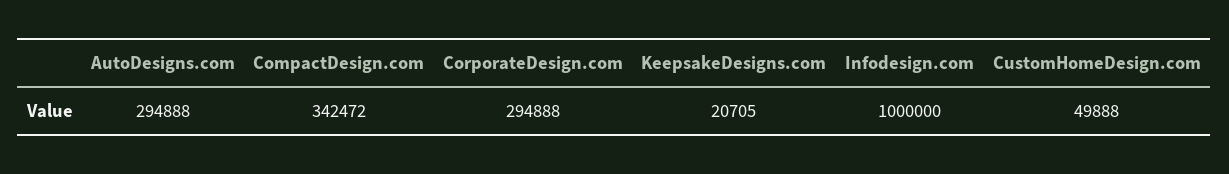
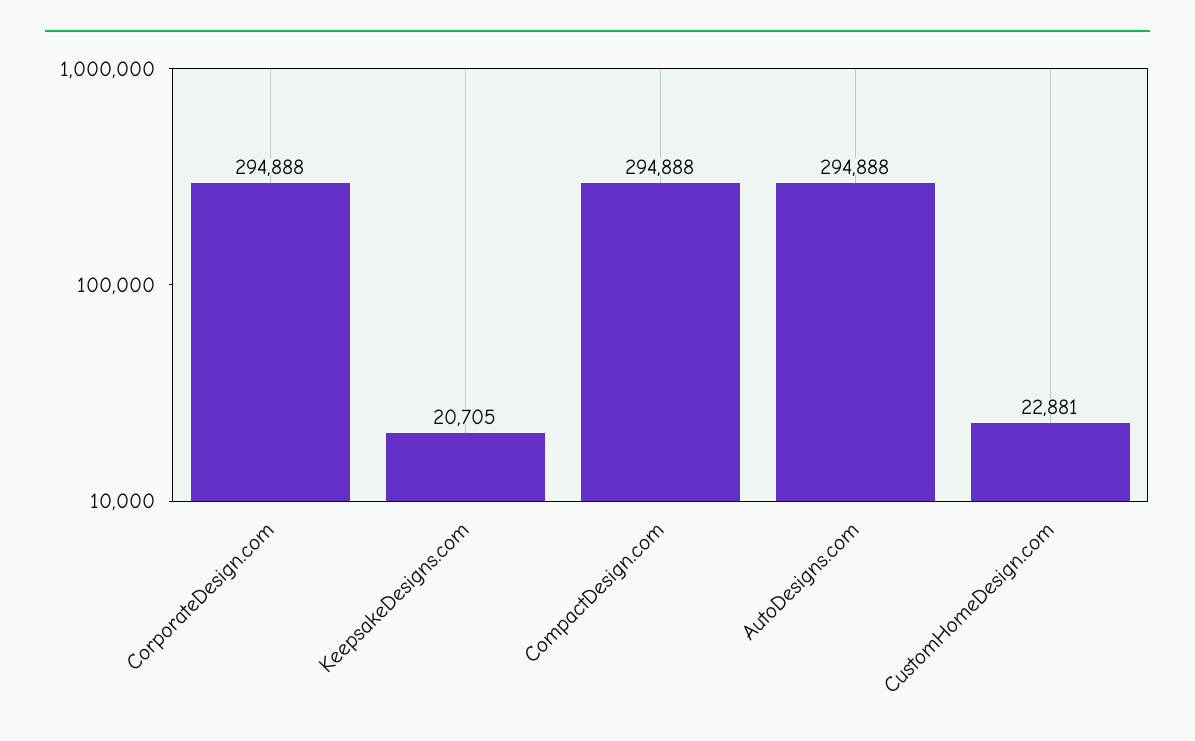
  {
    "AutoDesigns.com": 294888,
-   "CompactDesign.com": 342472,
+   "CompactDesign.com": 294888,
    "CorporateDesign.com": 294888,
    "KeepsakeDesigns.com": 20705,
-   "Infodesign.com": 1000000,
-   "CustomHomeDesign.com": 49888
+   "CustomHomeDesign.com": 22881
  }

